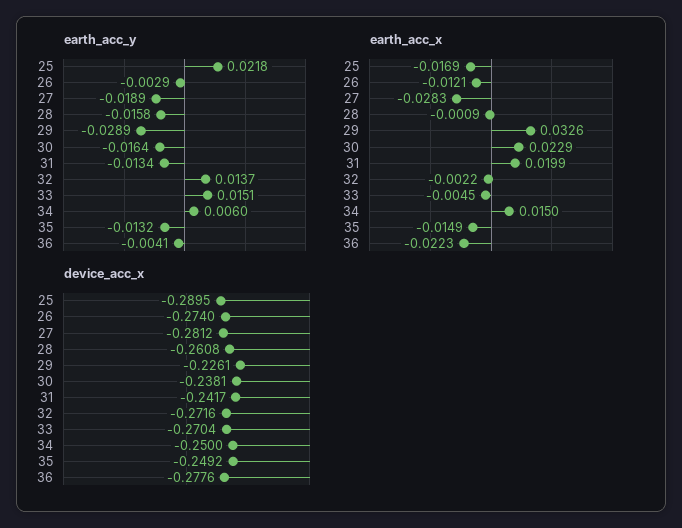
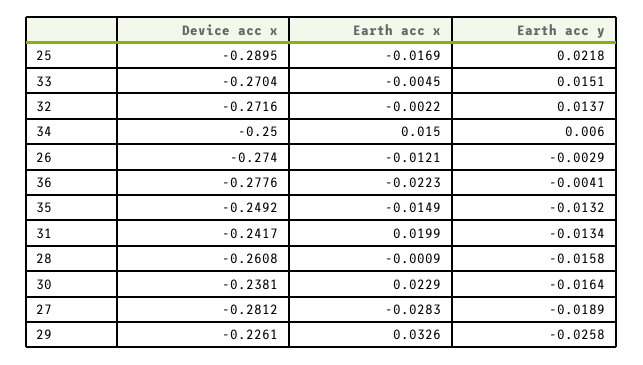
  {
    "earth_acc_y": {
      "25": 0.0218,
      "26": -0.0029,
      "27": -0.0189,
      "28": -0.0158,
-     "29": -0.0289,
+     "29": -0.0258,
      "30": -0.0164,
      "31": -0.0134,
      "32": 0.0137,
      "33": 0.0151,
      "34": 0.006,
      "35": -0.0132,
      "36": -0.0041
    },
    "earth_acc_x": {
      "25": -0.0169,
      "26": -0.0121,
      "27": -0.0283,
      "28": -0.0009,
      "29": 0.0326,
      "30": 0.0229,
      "31": 0.0199,
      "32": -0.0022,
      "33": -0.0045,
      "34": 0.015,
      "35": -0.0149,
      "36": -0.0223
    },
    "device_acc_x": {
      "25": -0.2895,
      "26": -0.274,
      "27": -0.2812,
      "28": -0.2608,
      "29": -0.2261,
      "30": -0.2381,
      "31": -0.2417,
      "32": -0.2716,
      "33": -0.2704,
      "34": -0.25,
      "35": -0.2492,
      "36": -0.2776
    }
  }

